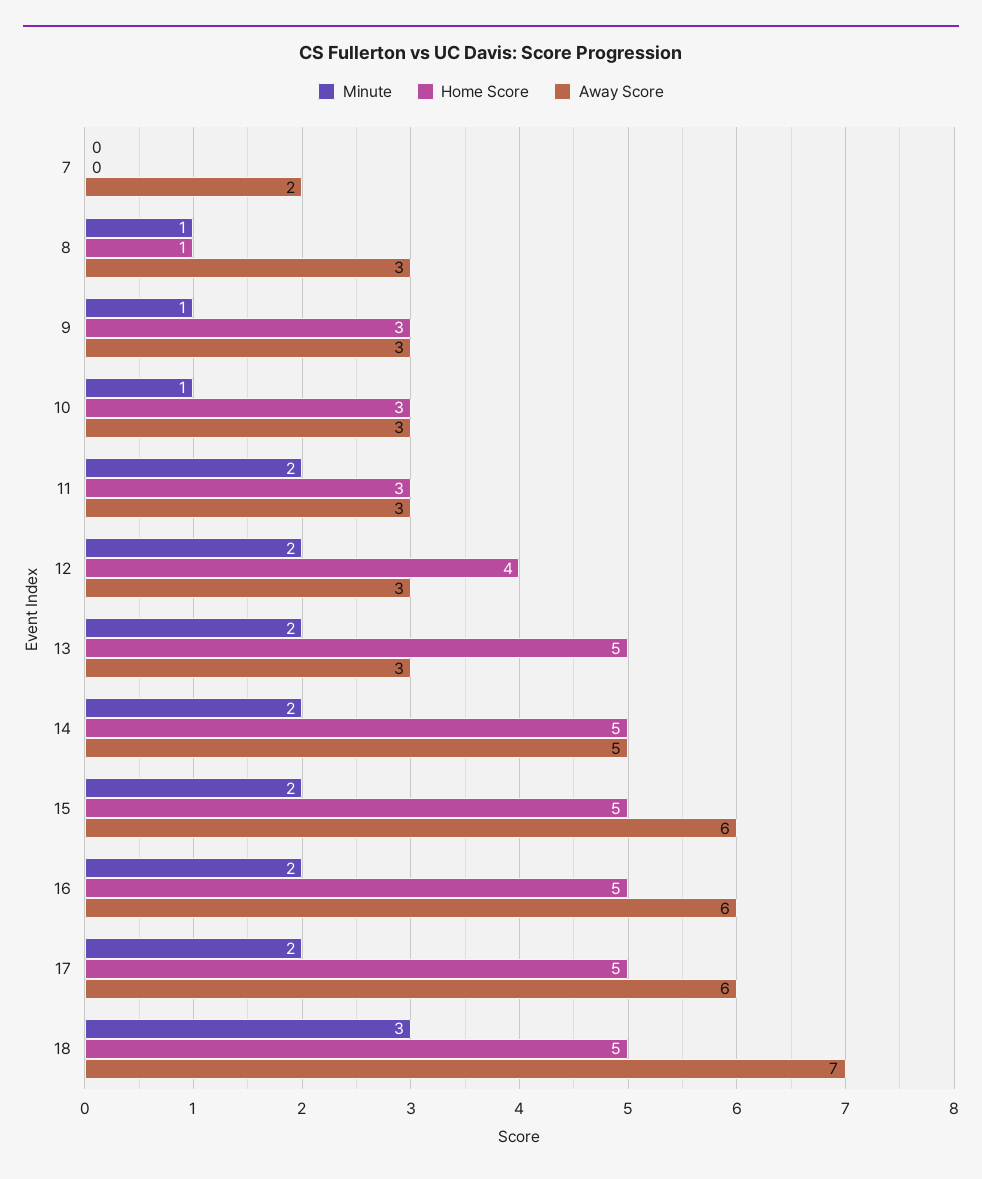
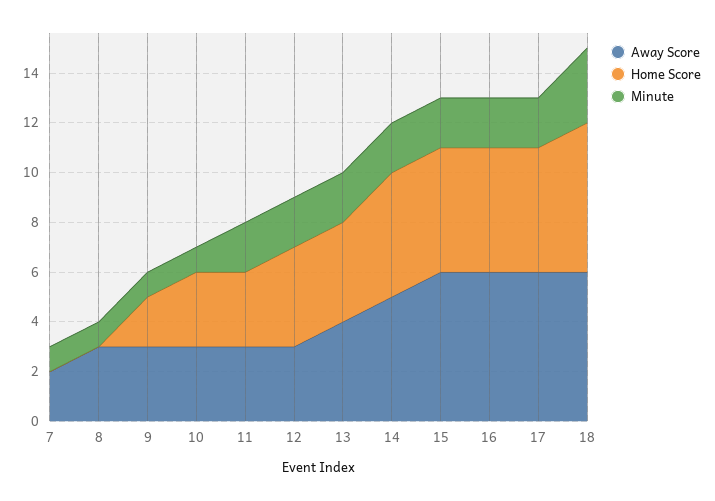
  {
    "Minute": {
-     "7": 0,
+     "7": 1,
      "8": 1,
      "9": 1,
      "10": 1,
      "11": 2,
      "12": 2,
      "13": 2,
      "14": 2,
      "15": 2,
      "16": 2,
      "17": 2,
      "18": 3
    },
    "Home Score": {
      "7": 0,
-     "8": 1,
+     "8": 0,
-     "9": 3,
+     "9": 2,
      "10": 3,
      "11": 3,
      "12": 4,
-     "13": 5,
+     "13": 4,
      "14": 5,
      "15": 5,
      "16": 5,
      "17": 5,
-     "18": 5
+     "18": 6
    },
    "Away Score": {
      "7": 2,
      "8": 3,
      "9": 3,
      "10": 3,
      "11": 3,
      "12": 3,
-     "13": 3,
+     "13": 4,
      "14": 5,
      "15": 6,
      "16": 6,
      "17": 6,
-     "18": 7
+     "18": 6
    }
  }

